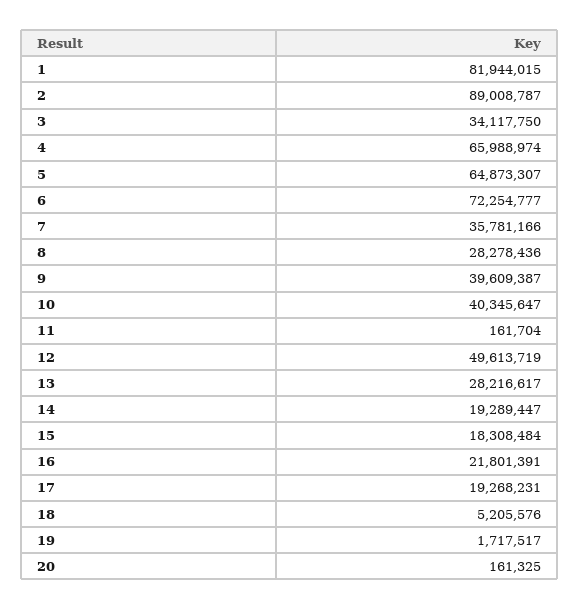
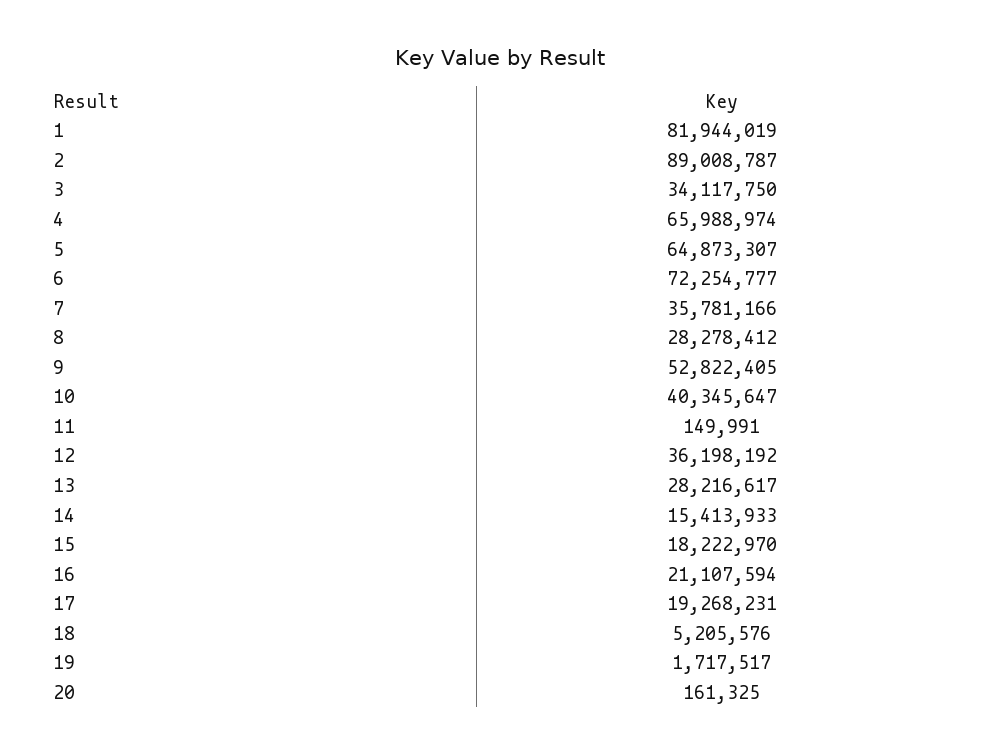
  {
-   "1": 81944015,
+   "1": 81944019,
    "2": 89008787,
    "3": 34117750,
    "4": 65988974,
    "5": 64873307,
    "6": 72254777,
    "7": 35781166,
-   "8": 28278436,
+   "8": 28278412,
-   "9": 39609387,
+   "9": 52822405,
    "10": 40345647,
-   "11": 161704,
+   "11": 149991,
-   "12": 49613719,
+   "12": 36198192,
    "13": 28216617,
-   "14": 19289447,
+   "14": 15413933,
-   "15": 18308484,
+   "15": 18222970,
-   "16": 21801391,
+   "16": 21107594,
    "17": 19268231,
    "18": 5205576,
    "19": 1717517,
    "20": 161325
  }

